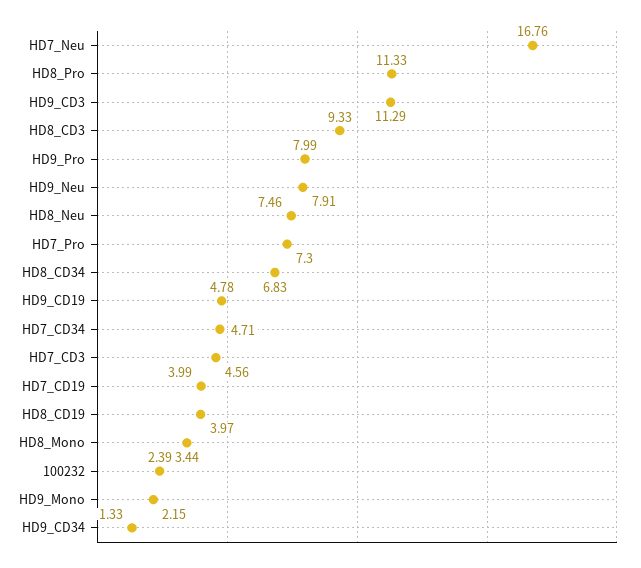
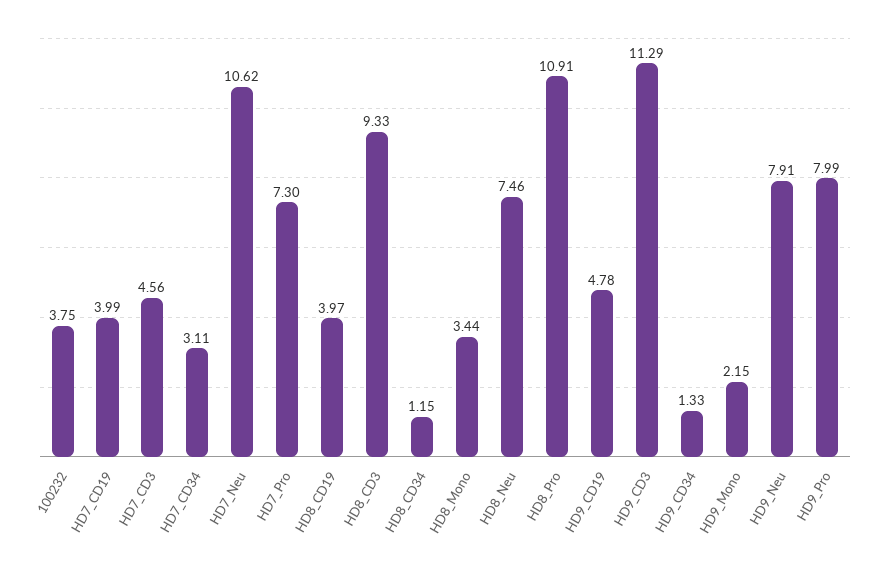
  {
-   "HD7_Neu": 16.76,
+   "HD7_Neu": 10.62,
-   "HD8_Pro": 11.33,
+   "HD8_Pro": 10.91,
    "HD9_CD3": 11.29,
    "HD8_CD3": 9.33,
    "HD9_Pro": 7.99,
    "HD9_Neu": 7.91,
    "HD8_Neu": 7.46,
    "HD7_Pro": 7.3,
-   "HD8_CD34": 6.83,
+   "HD8_CD34": 1.15,
    "HD9_CD19": 4.78,
-   "HD7_CD34": 4.71,
+   "HD7_CD34": 3.11,
    "HD7_CD3": 4.56,
    "HD7_CD19": 3.99,
    "HD8_CD19": 3.97,
    "HD8_Mono": 3.44,
-   "100232": 2.39,
+   "100232": 3.75,
    "HD9_Mono": 2.15,
    "HD9_CD34": 1.33
  }

